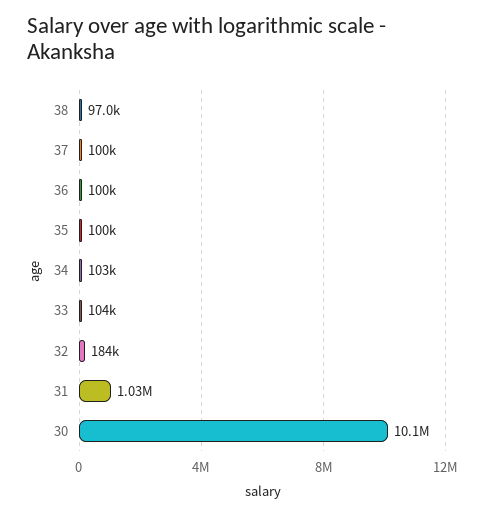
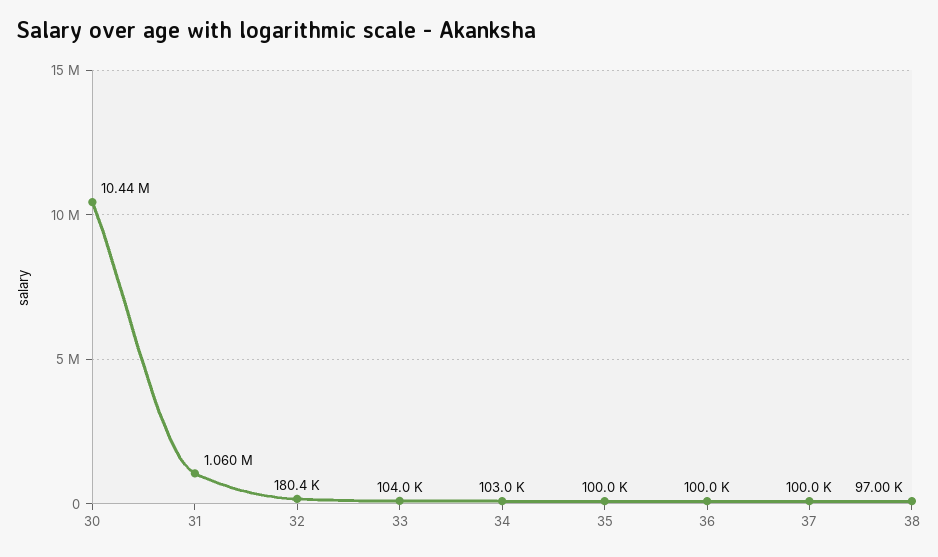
  {
    "38": 97000,
    "37": 100000,
    "36": 100000,
    "35": 100000,
    "34": 103000,
    "33": 104000,
-   "32": 184000,
+   "32": 180400,
-   "31": 1030000,
+   "31": 1060000,
-   "30": 10100000
+   "30": 10440000
  }

